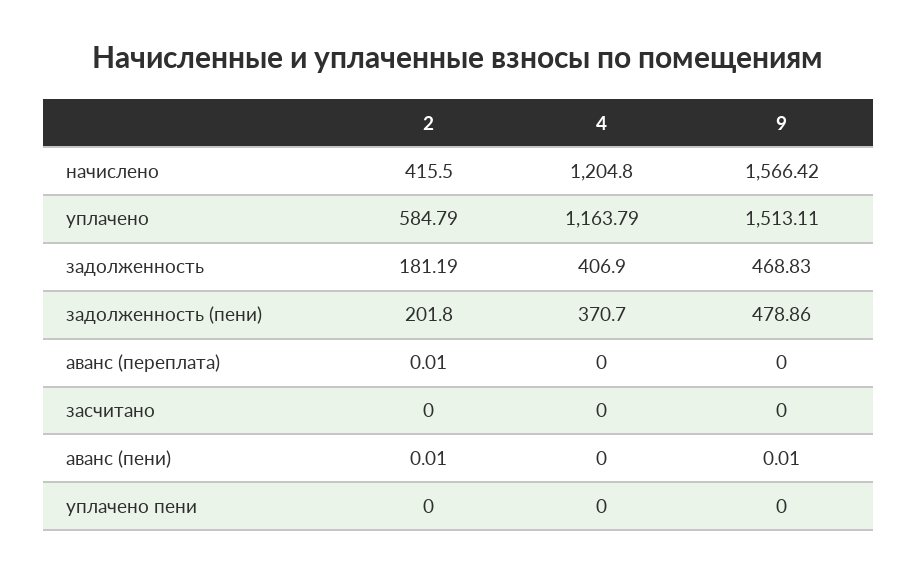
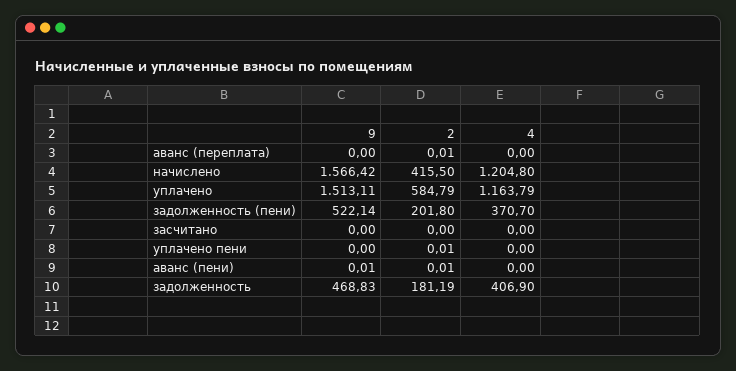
  {
    "2": {
      "начислено": 415.5,
      "уплачено": 584.79,
      "задолженность": 181.19,
      "задолженность (пени)": 201.8,
      "аванс (переплата)": 0.01,
      "засчитано": 0,
      "аванс (пени)": 0.01,
-     "уплачено пени": 0
+     "уплачено пени": 0.01
    },
    "4": {
      "начислено": 1204.8,
      "уплачено": 1163.79,
      "задолженность": 406.9,
      "задолженность (пени)": 370.7,
      "аванс (переплата)": 0,
      "засчитано": 0,
      "аванс (пени)": 0,
      "уплачено пени": 0
    },
    "9": {
      "начислено": 1566.42,
      "уплачено": 1513.11,
      "задолженность": 468.83,
-     "задолженность (пени)": 478.86,
+     "задолженность (пени)": 522.14,
      "аванс (переплата)": 0,
      "засчитано": 0,
      "аванс (пени)": 0.01,
      "уплачено пени": 0
    }
  }

